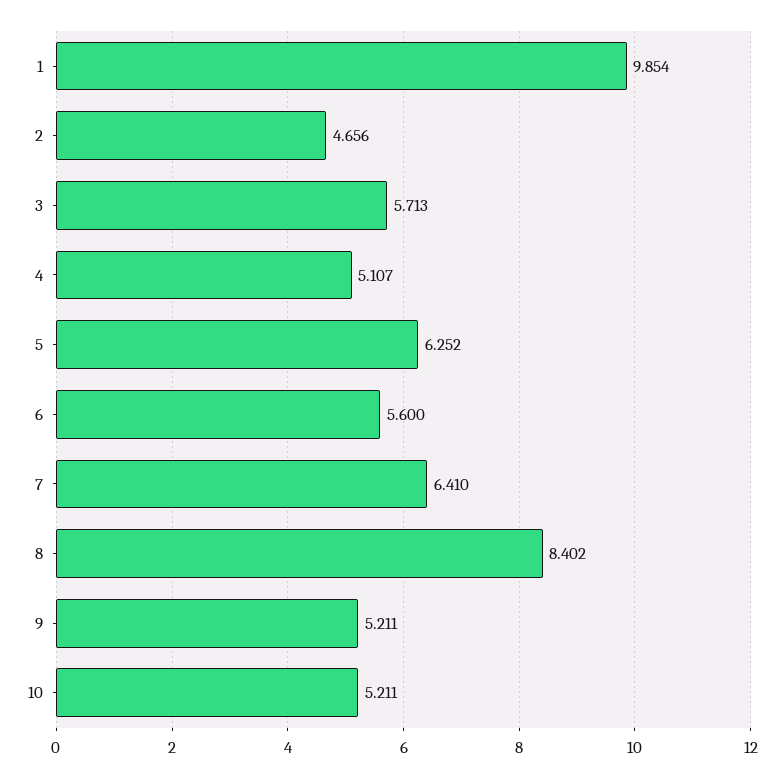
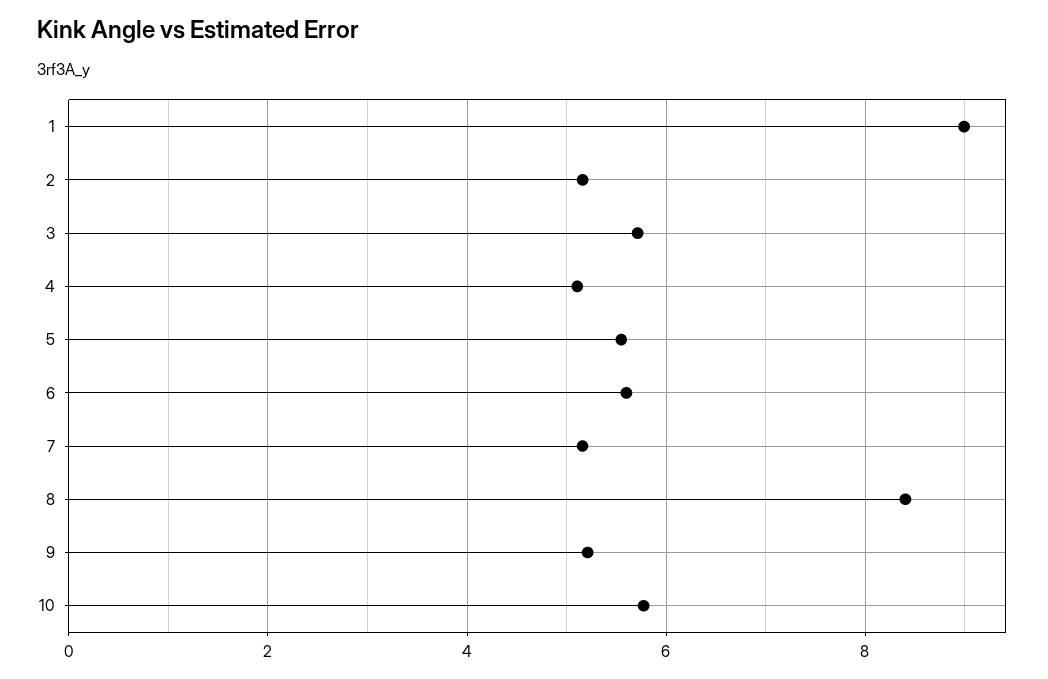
  {
-   "1": 9.854,
+   "1": 9,
-   "2": 4.656,
+   "2": 5.2,
    "3": 5.713,
    "4": 5.107,
-   "5": 6.252,
+   "5": 5.6,
    "6": 5.6,
-   "7": 6.41,
+   "7": 5.2,
    "8": 8.402,
    "9": 5.211,
-   "10": 5.211
+   "10": 5.8
  }

